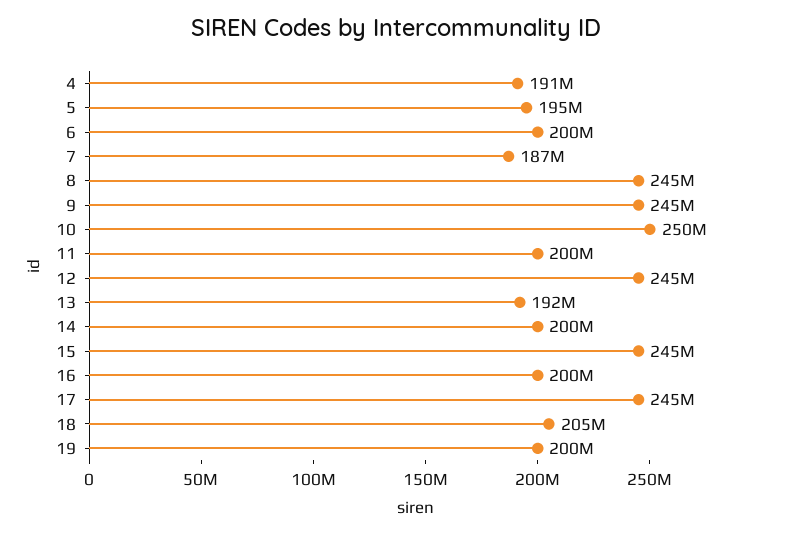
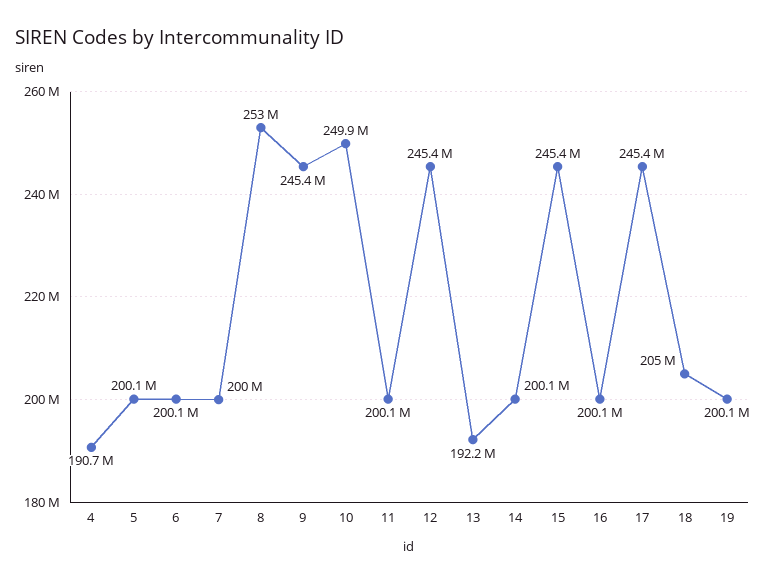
  {
    "4": 190700000,
-   "5": 195000000,
+   "5": 200100000,
    "6": 200100000,
-   "7": 187000000,
+   "7": 200000000,
-   "8": 245000000,
+   "8": 253000000,
    "9": 245400000,
    "10": 249900000,
    "11": 200100000,
    "12": 245400000,
    "13": 192200000,
    "14": 200100000,
    "15": 245400000,
    "16": 200100000,
    "17": 245400000,
    "18": 205000000,
    "19": 200100000
  }

